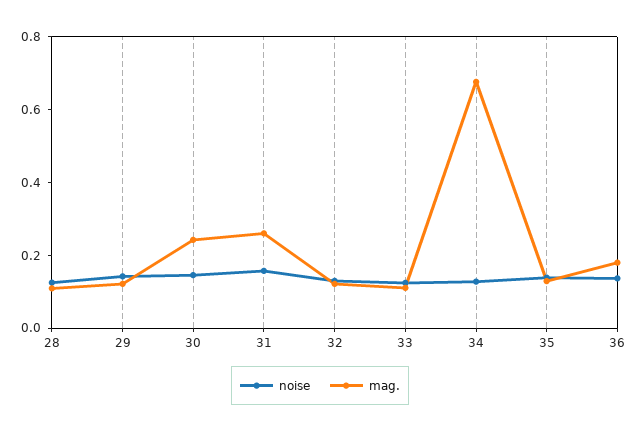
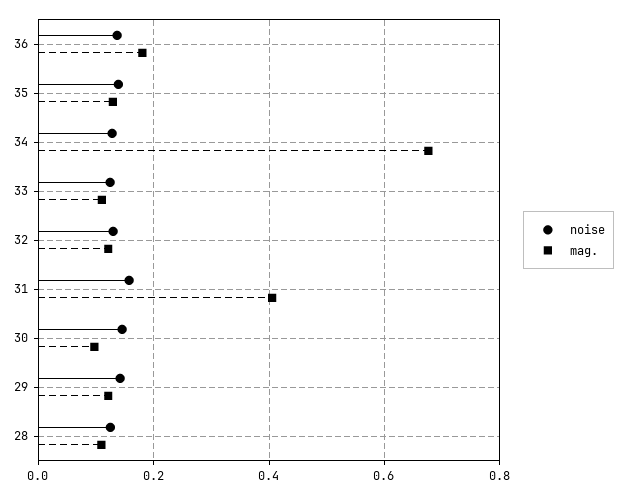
  {
    "noise": {
      "28": 0.12,
      "29": 0.14,
      "30": 0.14,
      "31": 0.16,
      "32": 0.12,
      "33": 0.12,
      "34": 0.12,
      "35": 0.14,
      "36": 0.14
    },
    "mag.": {
      "28": 0.1,
      "29": 0.12,
-     "30": 0.25,
+     "30": 0.1,
-     "31": 0.25,
+     "31": 0.4,
      "32": 0.12,
      "33": 0.12,
      "34": 0.68,
      "35": 0.12,
      "36": 0.18
    }
  }

